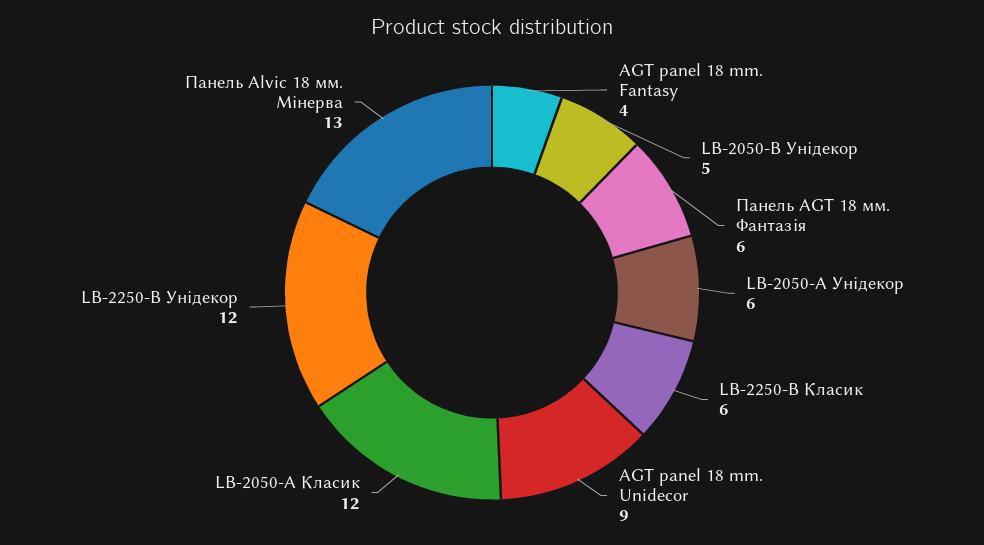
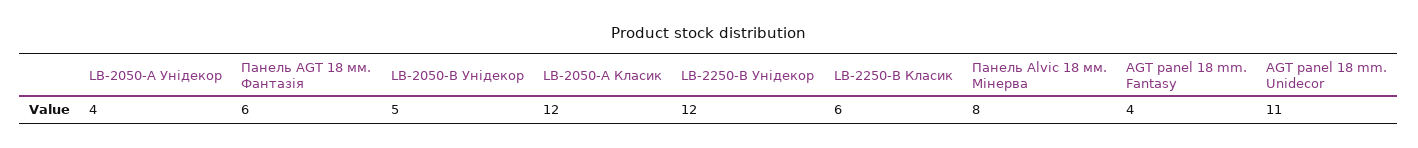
  {
    "AGT panel 18 mm. Fantasy": 4,
    "LB-2050-В Унідекор": 5,
    "Панель AGT 18 мм. Фантазія": 6,
-   "LB-2050-А Унідекор": 6,
+   "LB-2050-А Унідекор": 4,
    "LB-2250-В Класик": 6,
-   "AGT panel 18 mm. Unidecor": 9,
+   "AGT panel 18 mm. Unidecor": 11,
    "LB-2050-А Класик": 12,
    "LB-2250-В Унідекор": 12,
-   "Панель Alvic 18 мм. Мінерва": 13
+   "Панель Alvic 18 мм. Мінерва": 8
  }

